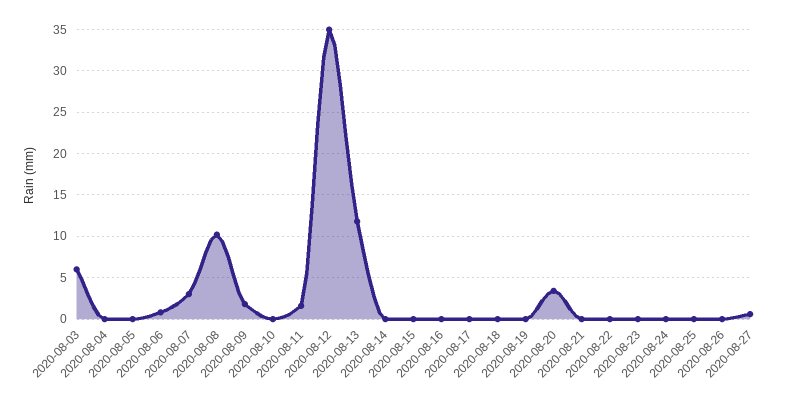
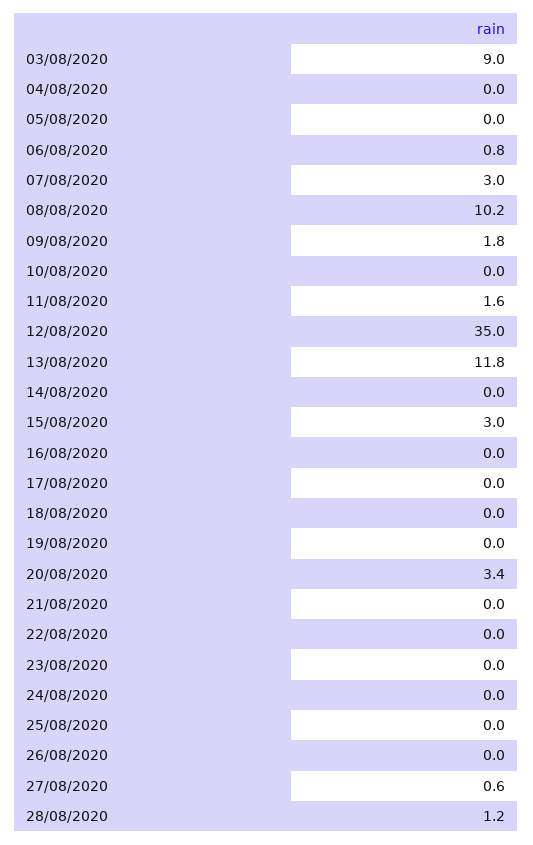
  {
-   "2020-08-03": 6,
+   "2020-08-03": 9,
    "2020-08-04": 0,
    "2020-08-05": 0,
    "2020-08-06": 0.8,
    "2020-08-07": 3,
    "2020-08-08": 10.2,
    "2020-08-09": 1.8,
    "2020-08-10": 0,
    "2020-08-11": 1.6,
    "2020-08-12": 35,
    "2020-08-13": 11.8,
    "2020-08-14": 0,
-   "2020-08-15": 0,
+   "2020-08-15": 3,
    "2020-08-16": 0,
    "2020-08-17": 0,
    "2020-08-18": 0,
    "2020-08-19": 0,
    "2020-08-20": 3.4,
    "2020-08-21": 0,
    "2020-08-22": 0,
    "2020-08-23": 0,
    "2020-08-24": 0,
    "2020-08-25": 0,
    "2020-08-26": 0,
-   "2020-08-27": 0.6
+   "2020-08-27": 0.6,
+   "28/08/2020": 1.2
  }

